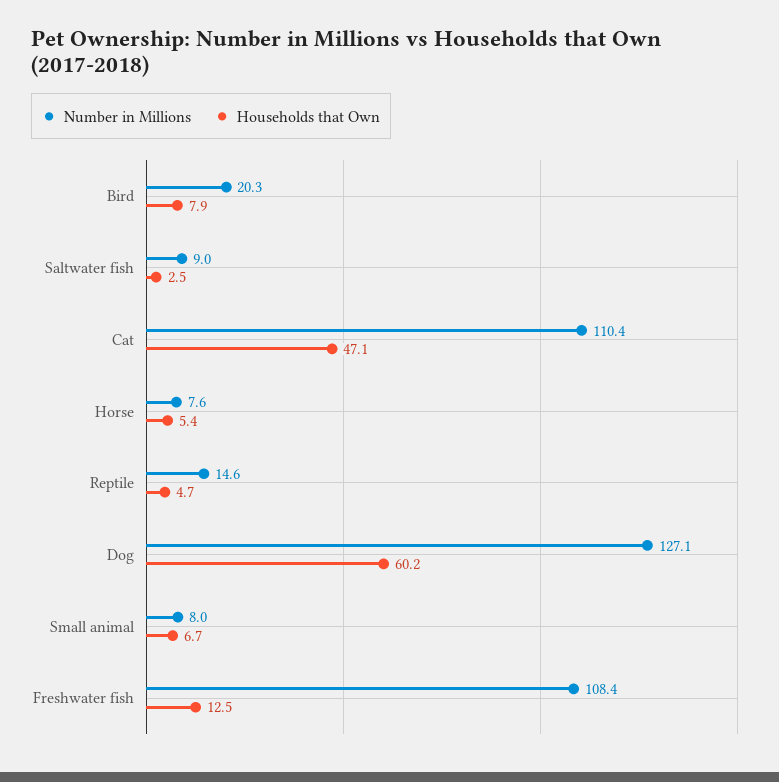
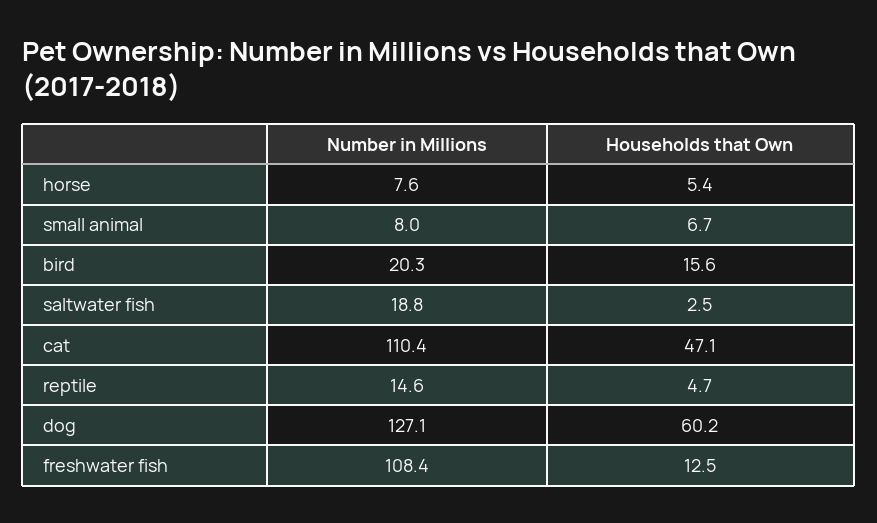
  {
    "Number in Millions": {
      "Bird": 20.3,
-     "Saltwater fish": 9,
+     "Saltwater fish": 18.8,
      "Cat": 110.4,
      "Horse": 7.6,
      "Reptile": 14.6,
      "Dog": 127.1,
      "Small animal": 8,
      "Freshwater fish": 108.4
    },
    "Households that Own": {
-     "Bird": 7.9,
+     "Bird": 15.6,
      "Saltwater fish": 2.5,
      "Cat": 47.1,
      "Horse": 5.4,
      "Reptile": 4.7,
      "Dog": 60.2,
      "Small animal": 6.7,
      "Freshwater fish": 12.5
    }
  }

